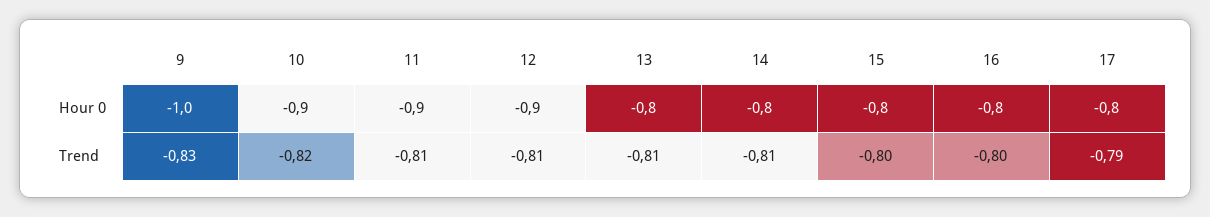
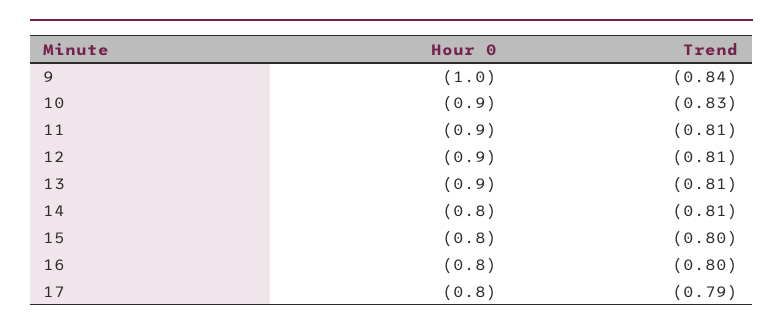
  {
    "9": {
      "Hour 0": -1,
-     "Trend": -0.83
+     "Trend": -0.84
    },
    "10": {
      "Hour 0": -0.9,
-     "Trend": -0.82
+     "Trend": -0.83
    },
    "11": {
      "Hour 0": -0.9,
      "Trend": -0.81
    },
    "12": {
      "Hour 0": -0.9,
      "Trend": -0.81
    },
    "13": {
-     "Hour 0": -0.8,
+     "Hour 0": -0.9,
      "Trend": -0.81
    },
    "14": {
      "Hour 0": -0.8,
      "Trend": -0.81
    },
    "15": {
      "Hour 0": -0.8,
      "Trend": -0.8
    },
    "16": {
      "Hour 0": -0.8,
      "Trend": -0.8
    },
    "17": {
      "Hour 0": -0.8,
      "Trend": -0.79
    }
  }

